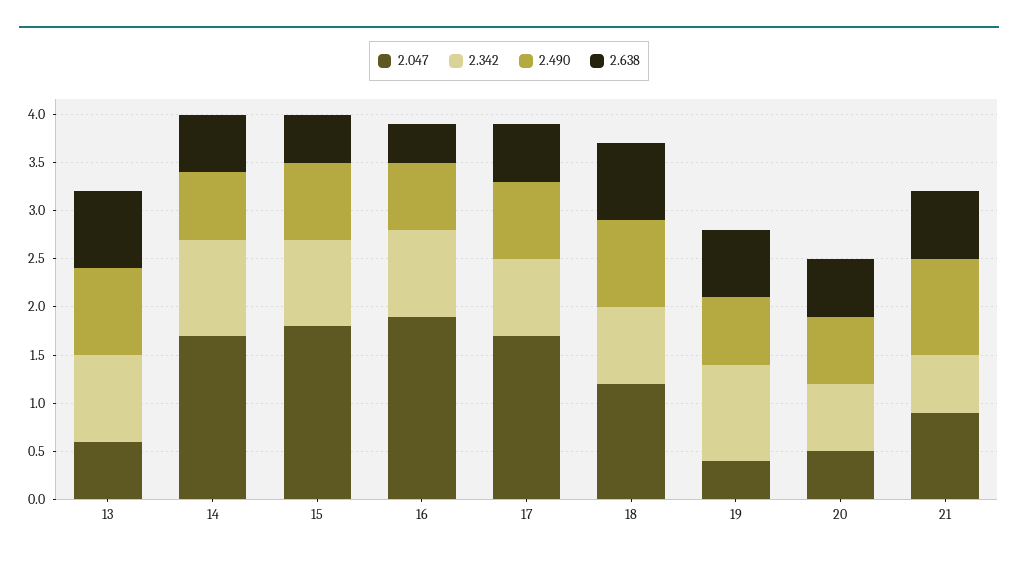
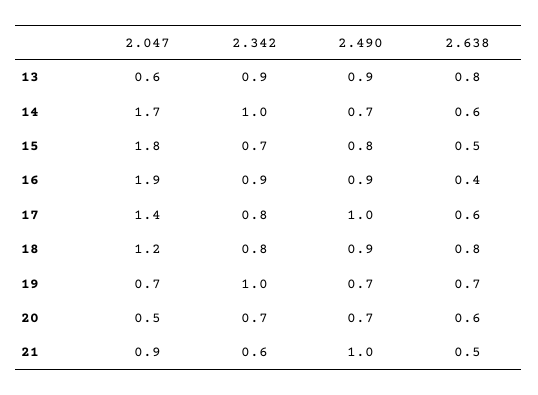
  {
    "2.047": {
      "13": 0.6,
      "14": 1.7,
      "15": 1.8,
      "16": 1.9,
-     "17": 1.7,
+     "17": 1.4,
      "18": 1.2,
-     "19": 0.4,
+     "19": 0.7,
      "20": 0.5,
      "21": 0.9
    },
    "2.342": {
      "13": 0.9,
      "14": 1,
-     "15": 0.9,
+     "15": 0.7,
      "16": 0.9,
      "17": 0.8,
      "18": 0.8,
      "19": 1,
      "20": 0.7,
      "21": 0.6
    },
    "2.490": {
      "13": 0.9,
      "14": 0.7,
      "15": 0.8,
-     "16": 0.7,
+     "16": 0.9,
-     "17": 0.8,
+     "17": 1,
      "18": 0.9,
      "19": 0.7,
      "20": 0.7,
      "21": 1
    },
    "2.638": {
      "13": 0.8,
      "14": 0.6,
      "15": 0.5,
      "16": 0.4,
      "17": 0.6,
      "18": 0.8,
      "19": 0.7,
      "20": 0.6,
-     "21": 0.7
+     "21": 0.5
    }
  }

